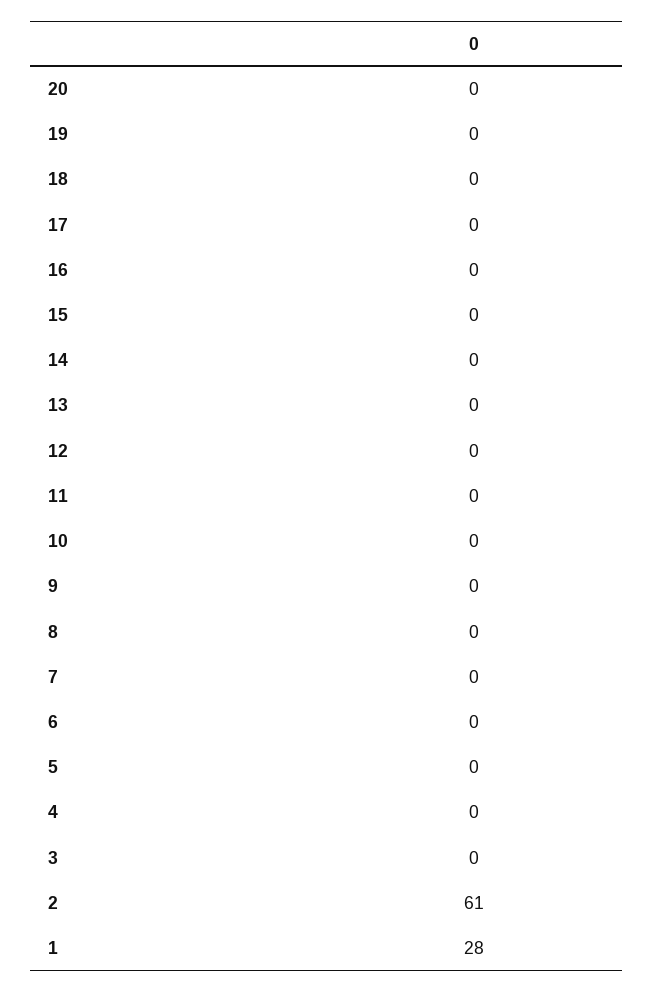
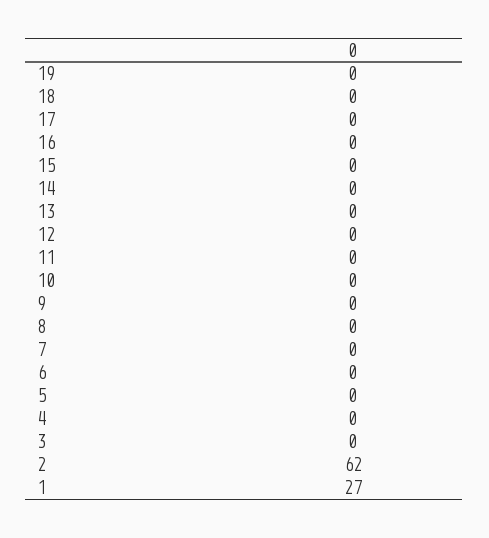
  {
-   "20": 0,
    "19": 0,
    "18": 0,
    "17": 0,
    "16": 0,
    "15": 0,
    "14": 0,
    "13": 0,
    "12": 0,
    "11": 0,
    "10": 0,
    "9": 0,
    "8": 0,
    "7": 0,
    "6": 0,
    "5": 0,
    "4": 0,
    "3": 0,
-   "2": 61,
+   "2": 62,
-   "1": 28
+   "1": 27
  }

